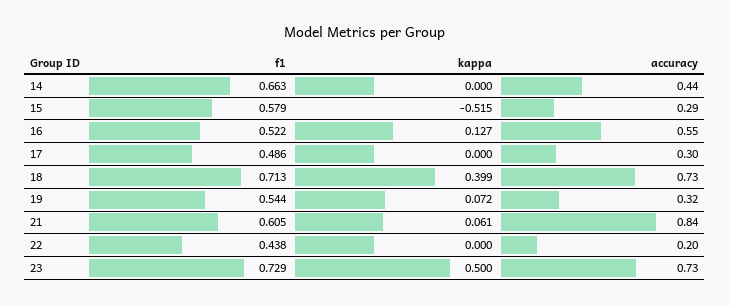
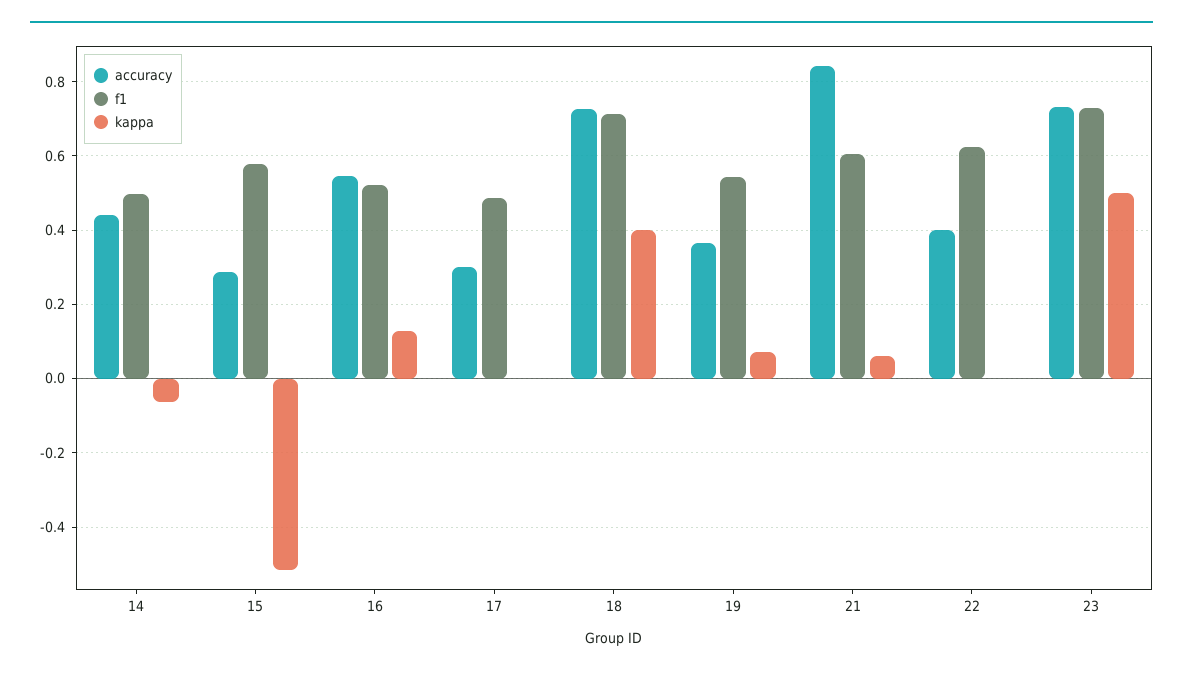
  {
    "f1": {
-     "14": 0.663,
+     "14": 0.5,
      "15": 0.579,
      "16": 0.522,
      "17": 0.486,
      "18": 0.713,
      "19": 0.544,
      "21": 0.605,
-     "22": 0.438,
+     "22": 0.62,
      "23": 0.729
    },
    "kappa": {
-     "14": 0,
+     "14": -0.06,
      "15": -0.515,
      "16": 0.127,
      "17": 0,
      "18": 0.399,
      "19": 0.072,
      "21": 0.061,
      "22": 0,
      "23": 0.5
    },
    "accuracy": {
      "14": 0.44,
      "15": 0.29,
      "16": 0.55,
      "17": 0.3,
      "18": 0.73,
-     "19": 0.32,
+     "19": 0.36,
      "21": 0.84,
-     "22": 0.2,
+     "22": 0.4,
      "23": 0.73
    }
  }

